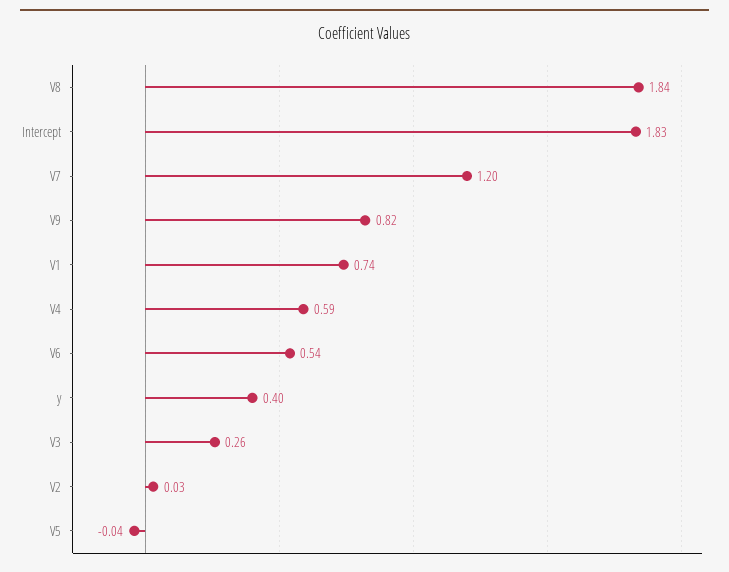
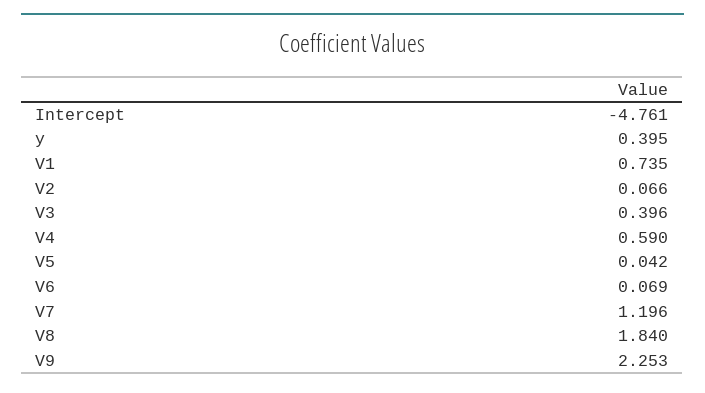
  {
    "V8": 1.84,
-   "Intercept": 1.83,
+   "Intercept": -4.761,
    "V7": 1.196,
-   "V9": 0.82,
+   "V9": 2.253,
    "V1": 0.735,
    "V4": 0.59,
-   "V6": 0.54,
+   "V6": 0.069,
    "y": 0.395,
-   "V3": 0.26,
+   "V3": 0.396,
-   "V2": 0.03,
+   "V2": 0.066,
-   "V5": -0.04
+   "V5": 0.042
  }

